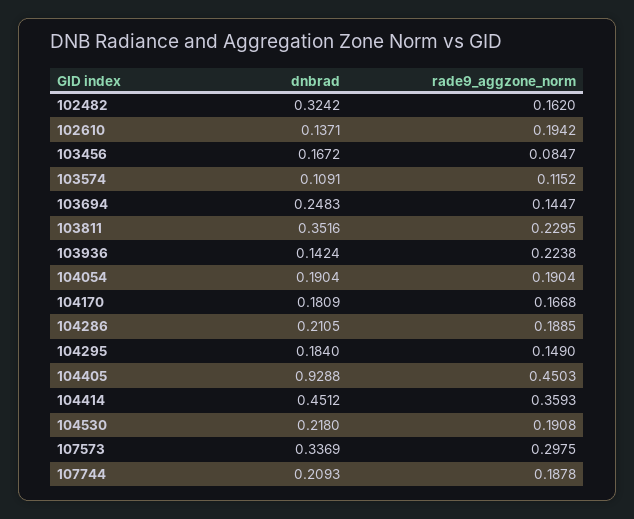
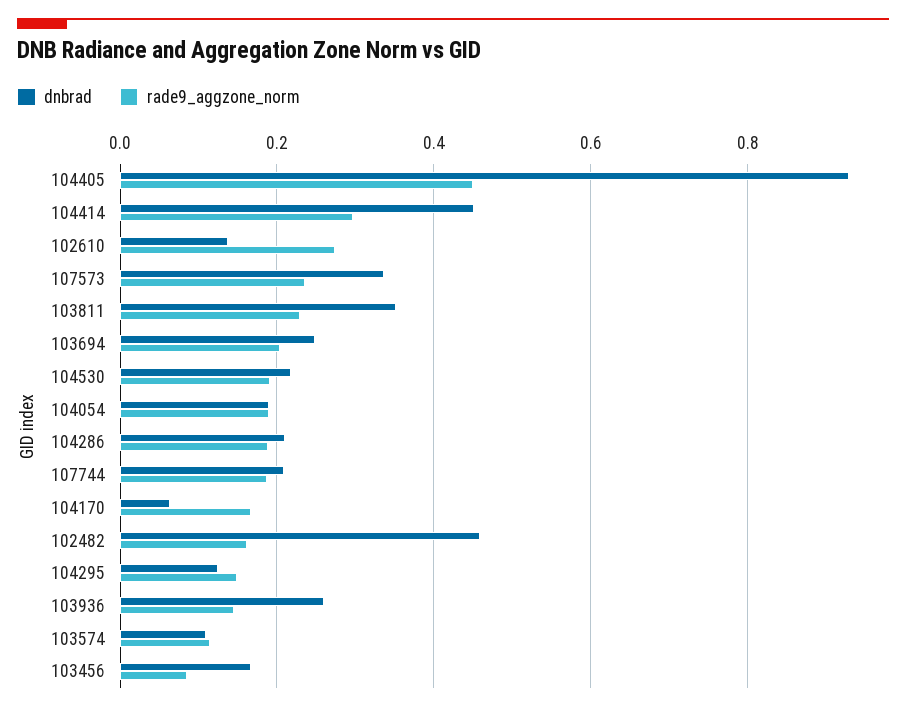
  {
    "dnbrad": {
-     "102482": 0.3242,
+     "102482": 0.46,
      "102610": 0.1371,
      "103456": 0.1672,
      "103574": 0.1091,
      "103694": 0.2483,
      "103811": 0.3516,
-     "103936": 0.1424,
+     "103936": 0.26,
      "104054": 0.1904,
-     "104170": 0.1809,
+     "104170": 0.06,
      "104286": 0.2105,
-     "104295": 0.184,
+     "104295": 0.12,
      "104405": 0.9288,
      "104414": 0.4512,
      "104530": 0.218,
      "107573": 0.3369,
      "107744": 0.2093
    },
    "rade9_aggzone_norm": {
      "102482": 0.162,
-     "102610": 0.1942,
+     "102610": 0.28,
      "103456": 0.0847,
      "103574": 0.1152,
-     "103694": 0.1447,
+     "103694": 0.2,
      "103811": 0.2295,
-     "103936": 0.2238,
+     "103936": 0.14,
      "104054": 0.1904,
      "104170": 0.1668,
      "104286": 0.1885,
      "104295": 0.149,
      "104405": 0.4503,
-     "104414": 0.3593,
+     "104414": 0.3,
      "104530": 0.1908,
-     "107573": 0.2975,
+     "107573": 0.24,
      "107744": 0.1878
    }
  }

